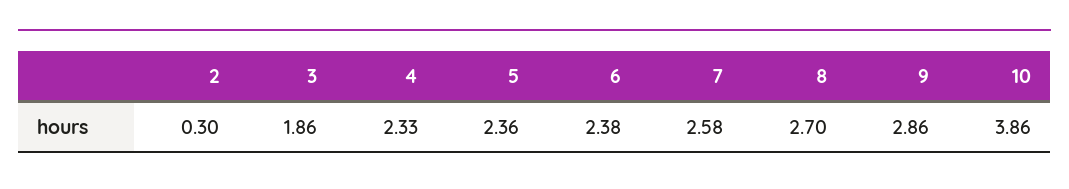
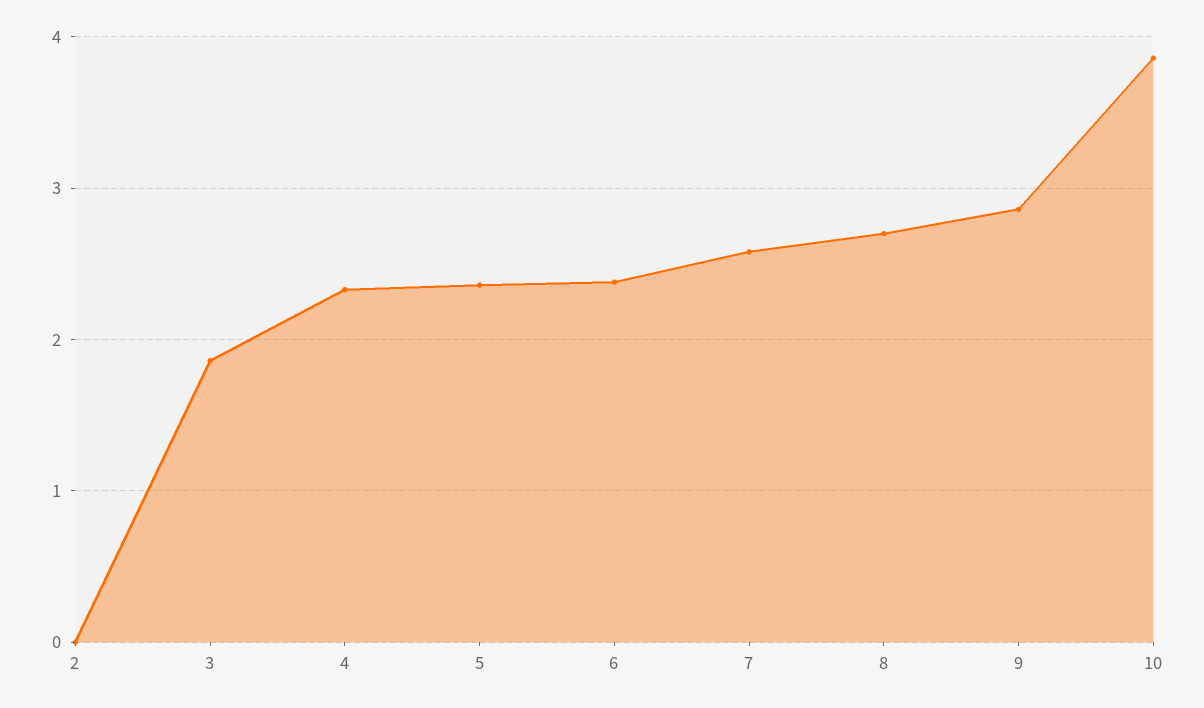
  {
-   "2": 0.3,
+   "2": 0,
    "3": 1.86,
    "4": 2.33,
    "5": 2.36,
    "6": 2.38,
    "7": 2.58,
    "8": 2.7,
    "9": 2.86,
    "10": 3.86
  }

